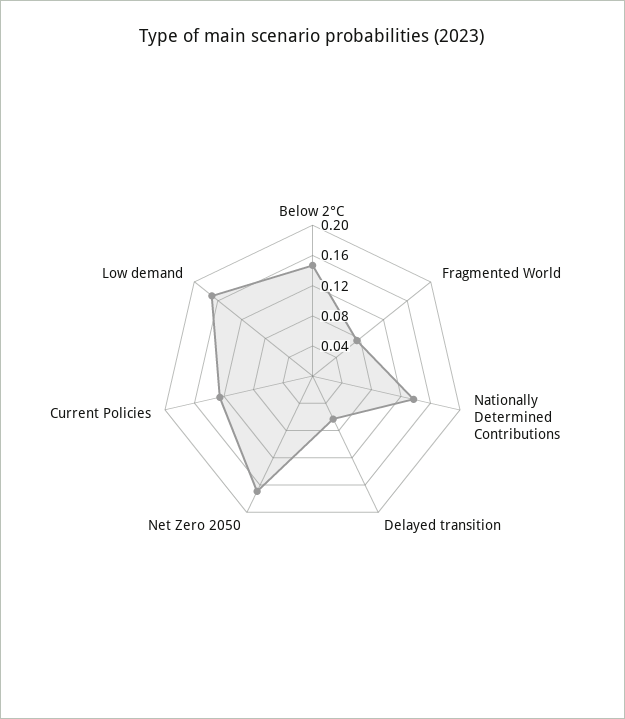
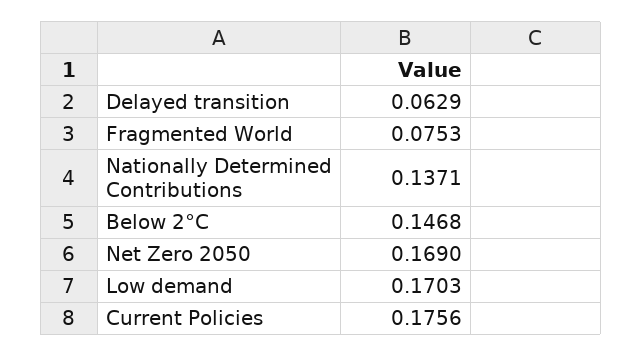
  {
    "Below 2°C": 0.1468,
    "Fragmented World": 0.0753,
    "Nationally Determined Contributions": 0.1371,
    "Delayed transition": 0.0629,
    "Net Zero 2050": 0.169,
-   "Current Policies": 0.12,
+   "Current Policies": 0.1756,
    "Low demand": 0.1703
  }

